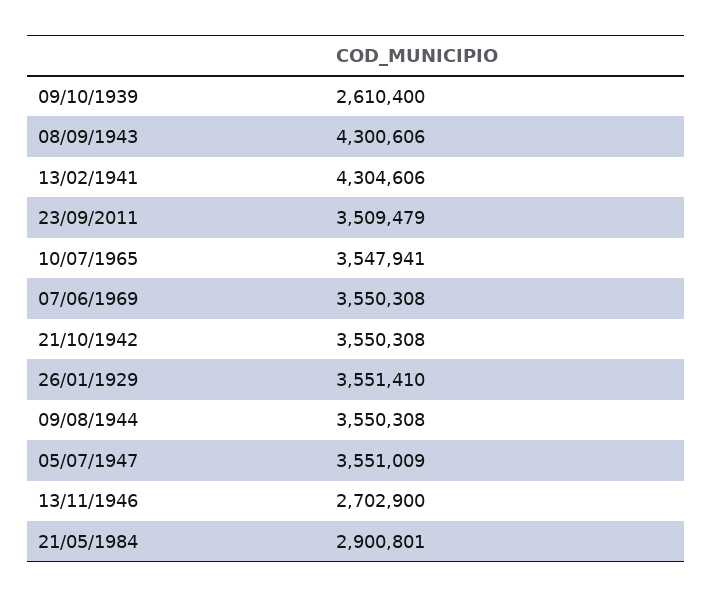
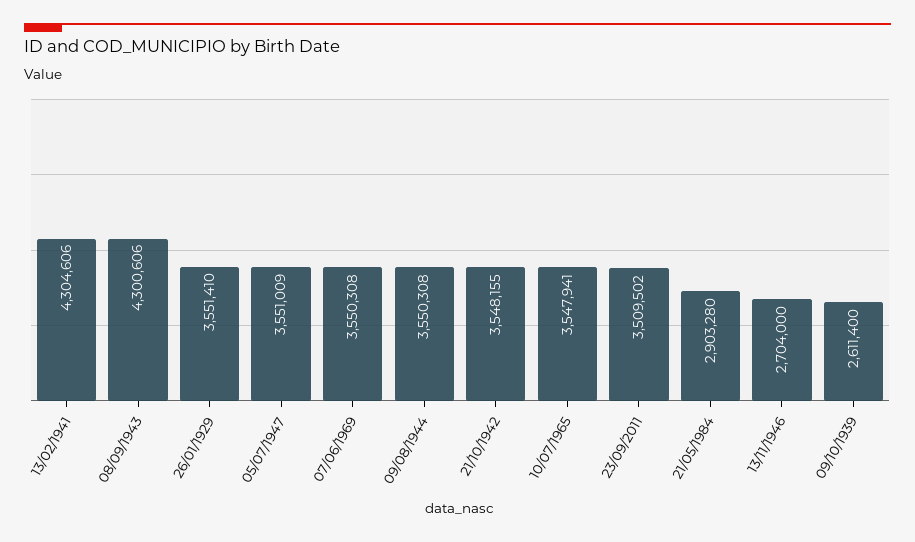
  {
-   "09/10/1939": 2610400,
+   "09/10/1939": 2611400,
    "08/09/1943": 4300606,
    "13/02/1941": 4304606,
-   "23/09/2011": 3509479,
+   "23/09/2011": 3509502,
    "10/07/1965": 3547941,
    "07/06/1969": 3550308,
-   "21/10/1942": 3550308,
+   "21/10/1942": 3548155,
    "26/01/1929": 3551410,
    "09/08/1944": 3550308,
    "05/07/1947": 3551009,
-   "13/11/1946": 2702900,
+   "13/11/1946": 2704000,
-   "21/05/1984": 2900801
+   "21/05/1984": 2903280
  }

